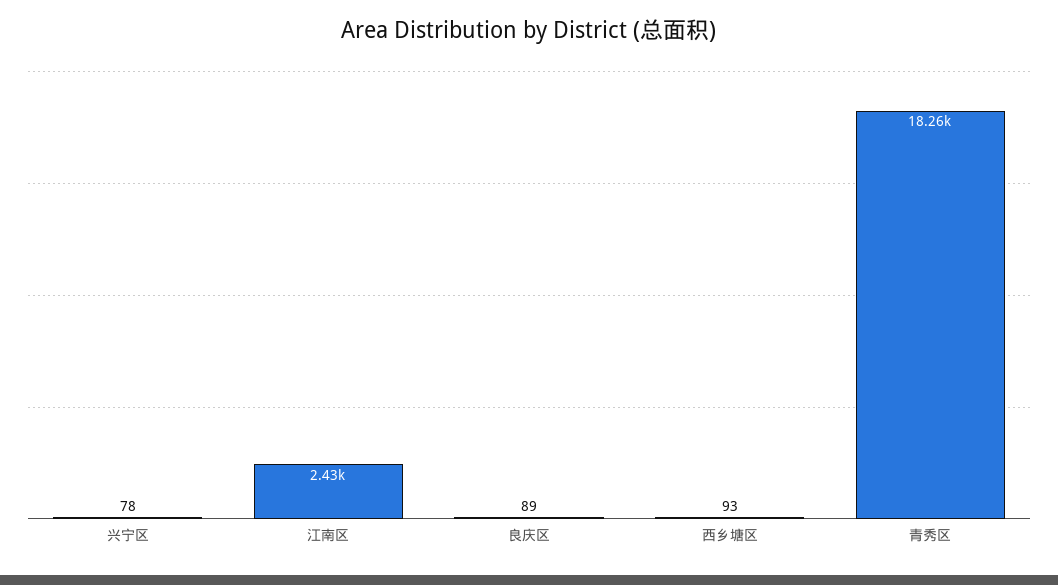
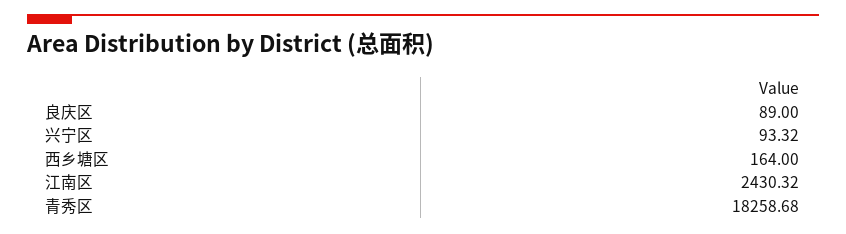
  {
-   "兴宁区": 78,
+   "兴宁区": 93.32,
    "江南区": 2430.32,
    "良庆区": 89,
-   "西乡塘区": 93,
+   "西乡塘区": 164,
    "青秀区": 18258.68
  }

